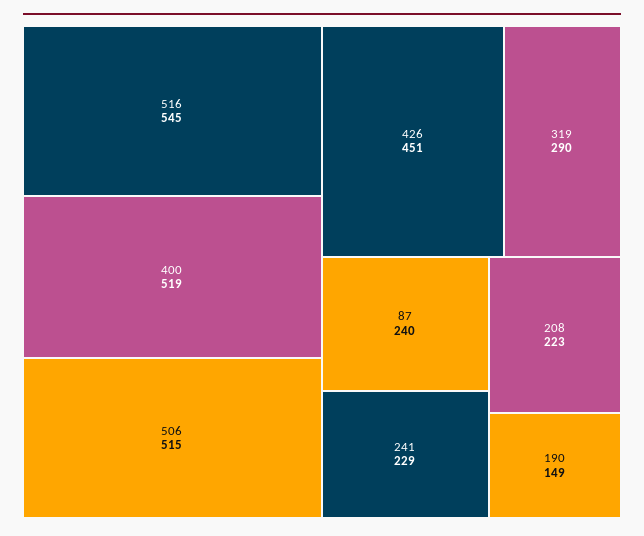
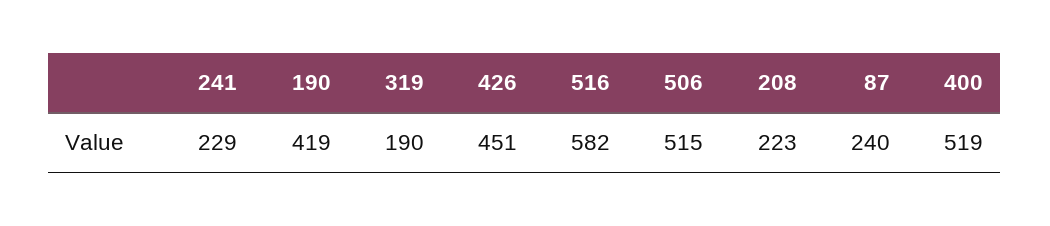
  {
-   "516": 545,
+   "516": 582,
    "400": 519,
    "506": 515,
    "426": 451,
-   "319": 290,
+   "319": 190,
    "87": 240,
    "241": 229,
    "208": 223,
-   "190": 149
+   "190": 419
  }

